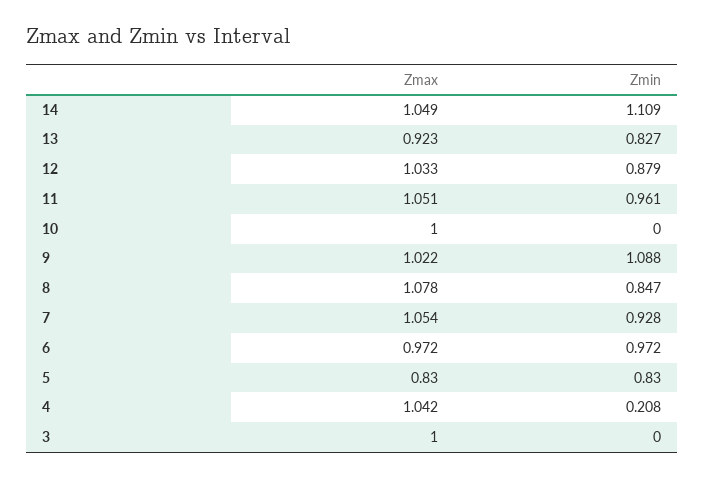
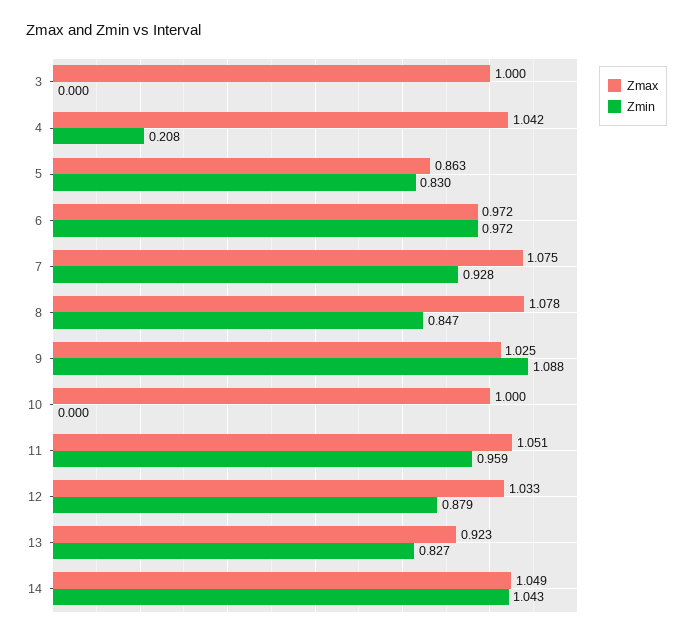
  {
    "Zmax": {
      "14": 1.049,
      "13": 0.923,
      "12": 1.033,
      "11": 1.051,
      "10": 1,
-     "9": 1.022,
+     "9": 1.025,
      "8": 1.078,
-     "7": 1.054,
+     "7": 1.075,
      "6": 0.972,
-     "5": 0.83,
+     "5": 0.863,
      "4": 1.042,
      "3": 1
    },
    "Zmin": {
-     "14": 1.109,
+     "14": 1.043,
      "13": 0.827,
      "12": 0.879,
-     "11": 0.961,
+     "11": 0.959,
      "10": 0,
      "9": 1.088,
      "8": 0.847,
      "7": 0.928,
      "6": 0.972,
      "5": 0.83,
      "4": 0.208,
      "3": 0
    }
  }

